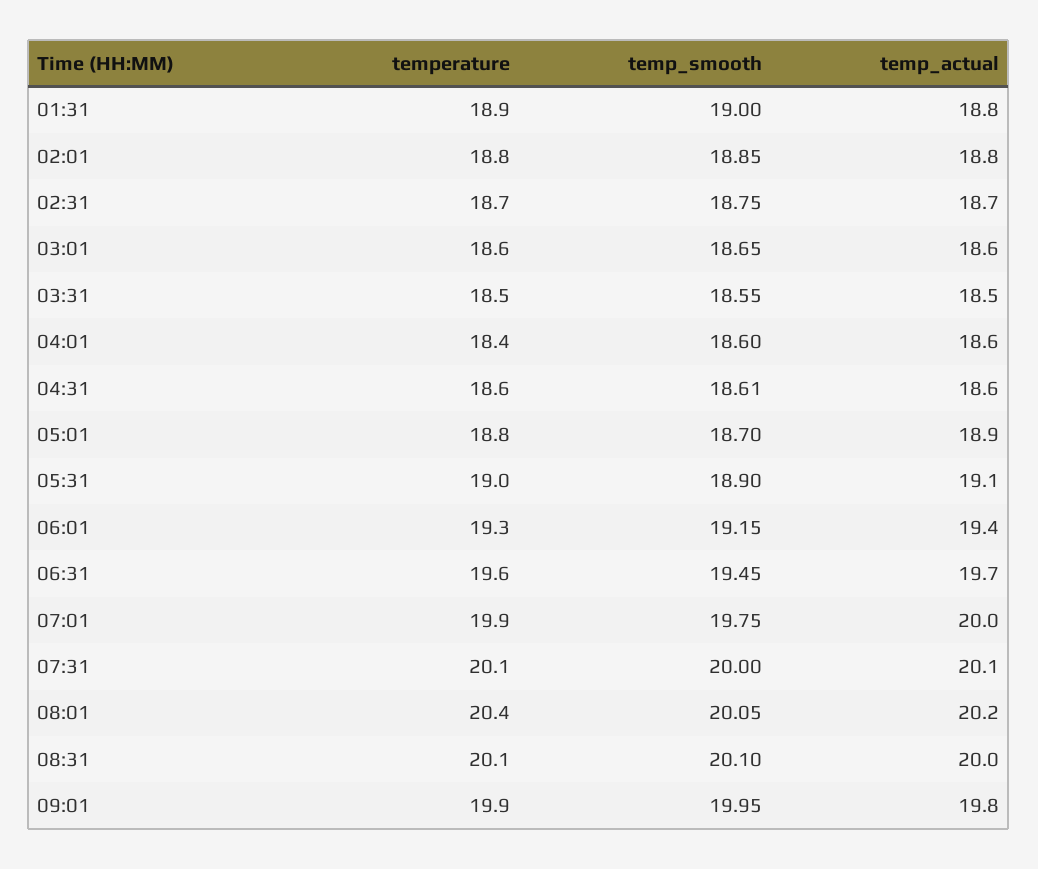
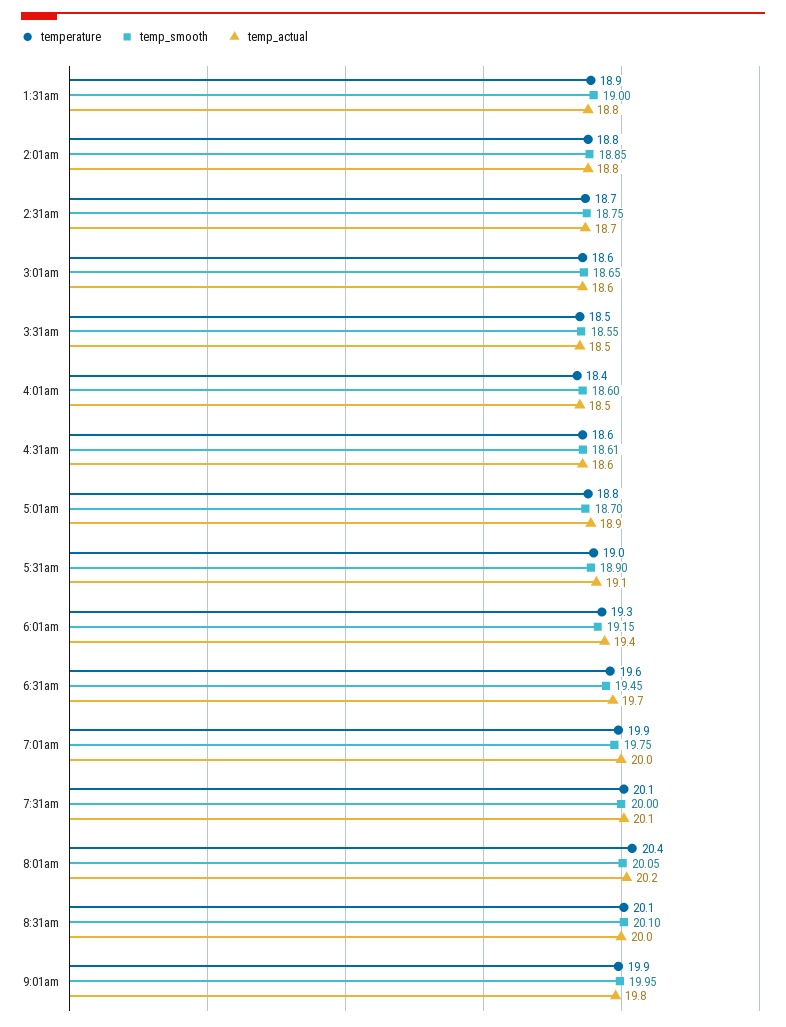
  {
    "temperature": {
      "01:31": 18.9,
      "02:01": 18.8,
      "02:31": 18.7,
      "03:01": 18.6,
      "03:31": 18.5,
      "04:01": 18.4,
      "04:31": 18.6,
      "05:01": 18.8,
      "05:31": 19,
      "06:01": 19.3,
      "06:31": 19.6,
      "07:01": 19.9,
      "07:31": 20.1,
      "08:01": 20.4,
      "08:31": 20.1,
      "09:01": 19.9
    },
    "temp_smooth": {
      "01:31": 19,
      "02:01": 18.85,
      "02:31": 18.75,
      "03:01": 18.65,
      "03:31": 18.55,
      "04:01": 18.6,
      "04:31": 18.61,
      "05:01": 18.7,
      "05:31": 18.9,
      "06:01": 19.15,
      "06:31": 19.45,
      "07:01": 19.75,
      "07:31": 20,
      "08:01": 20.05,
      "08:31": 20.1,
      "09:01": 19.95
    },
    "temp_actual": {
      "01:31": 18.8,
      "02:01": 18.8,
      "02:31": 18.7,
      "03:01": 18.6,
      "03:31": 18.5,
-     "04:01": 18.6,
+     "04:01": 18.5,
      "04:31": 18.6,
      "05:01": 18.9,
      "05:31": 19.1,
      "06:01": 19.4,
      "06:31": 19.7,
      "07:01": 20,
      "07:31": 20.1,
      "08:01": 20.2,
      "08:31": 20,
      "09:01": 19.8
    }
  }

